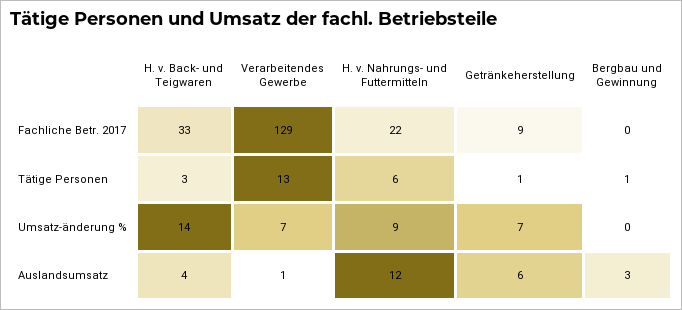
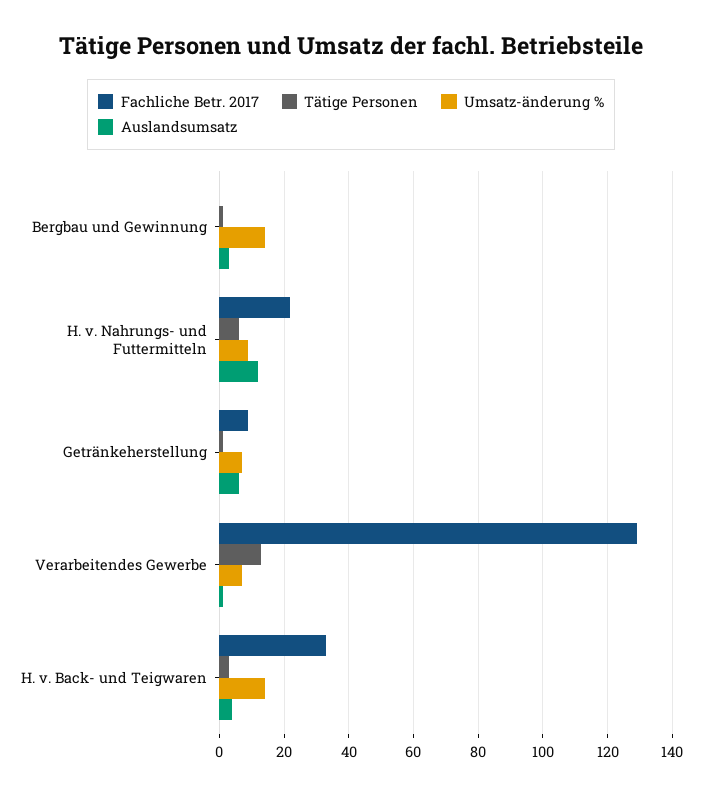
  {
    "Fachliche Betr. 2017": {
      "H. v. Back- und Teigwaren": 33,
      "Verarbeitendes Gewerbe": 129,
      "H. v. Nahrungs- und Futtermitteln": 22,
      "Getränkeherstellung": 9,
      "Bergbau und Gewinnung": 0
    },
    "Tätige Personen": {
      "H. v. Back- und Teigwaren": 3,
      "Verarbeitendes Gewerbe": 13,
      "H. v. Nahrungs- und Futtermitteln": 6,
      "Getränkeherstellung": 1,
      "Bergbau und Gewinnung": 1
    },
    "Umsatz-änderung %": {
      "H. v. Back- und Teigwaren": 14,
      "Verarbeitendes Gewerbe": 7,
      "H. v. Nahrungs- und Futtermitteln": 9,
      "Getränkeherstellung": 7,
-     "Bergbau und Gewinnung": 0
+     "Bergbau und Gewinnung": 15
    },
    "Auslandsumsatz": {
      "H. v. Back- und Teigwaren": 4,
      "Verarbeitendes Gewerbe": 1,
      "H. v. Nahrungs- und Futtermitteln": 12,
      "Getränkeherstellung": 6,
      "Bergbau und Gewinnung": 3
    }
  }

